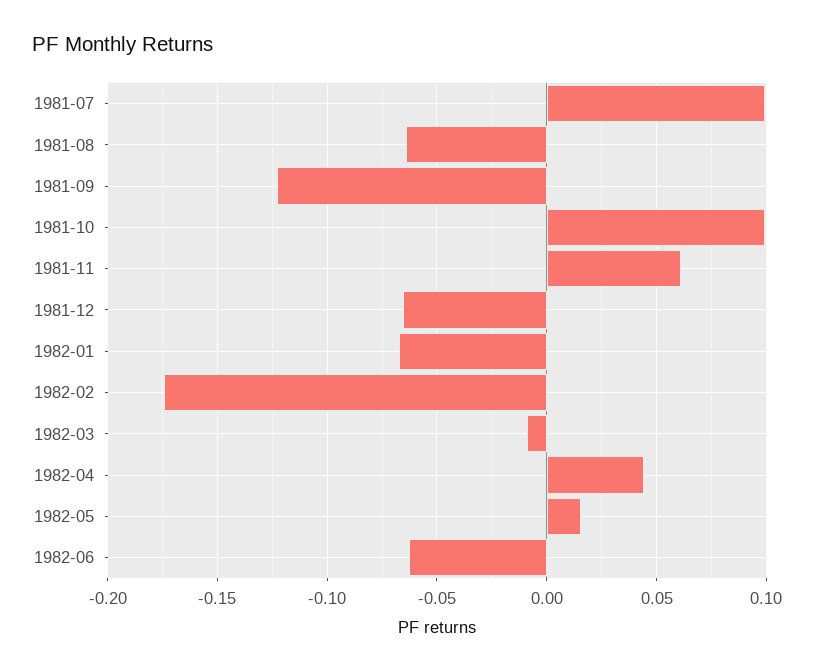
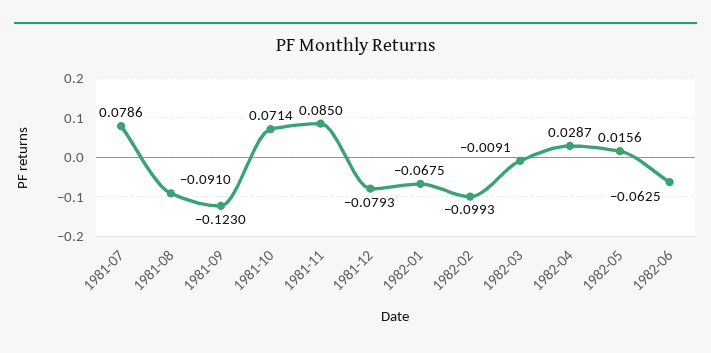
  {
-   "1981-07": 0.1,
+   "1981-07": 0.0786,
-   "1981-08": -0.065,
+   "1981-08": -0.091,
    "1981-09": -0.123,
-   "1981-10": 0.1,
+   "1981-10": 0.0714,
-   "1981-11": 0.06,
+   "1981-11": 0.085,
-   "1981-12": -0.065,
+   "1981-12": -0.0793,
    "1982-01": -0.0675,
-   "1982-02": -0.175,
+   "1982-02": -0.0993,
    "1982-03": -0.0091,
-   "1982-04": 0.045,
+   "1982-04": 0.0287,
    "1982-05": 0.0156,
    "1982-06": -0.0625
  }

